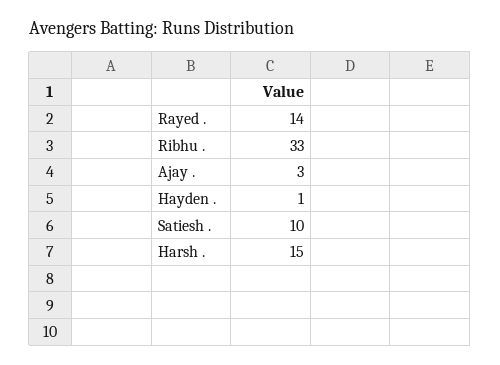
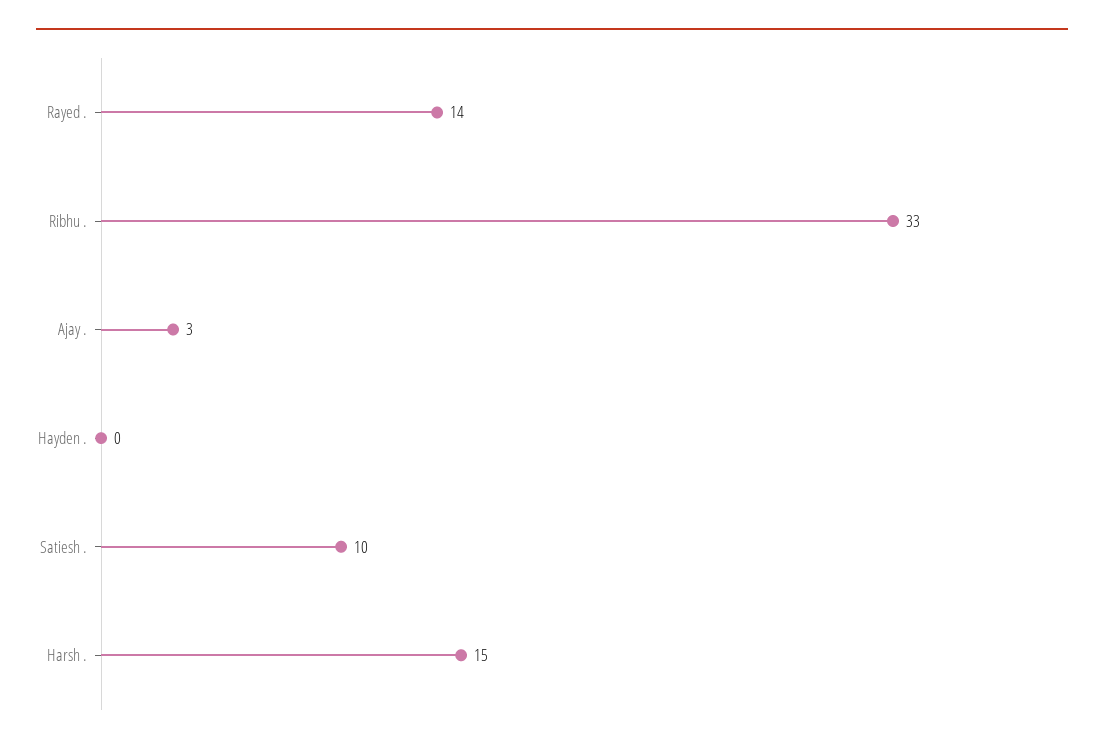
  {
    "Rayed .": 14,
    "Ribhu .": 33,
    "Ajay .": 3,
-   "Hayden .": 1,
+   "Hayden .": 0,
    "Satiesh .": 10,
    "Harsh .": 15
  }

